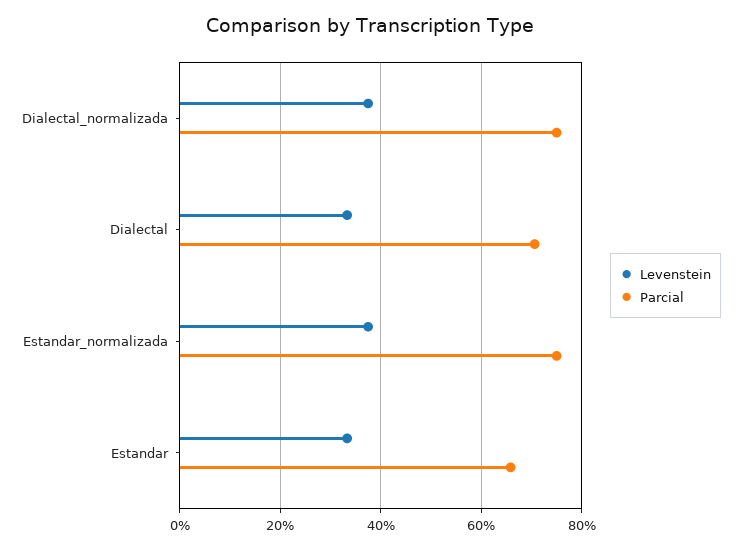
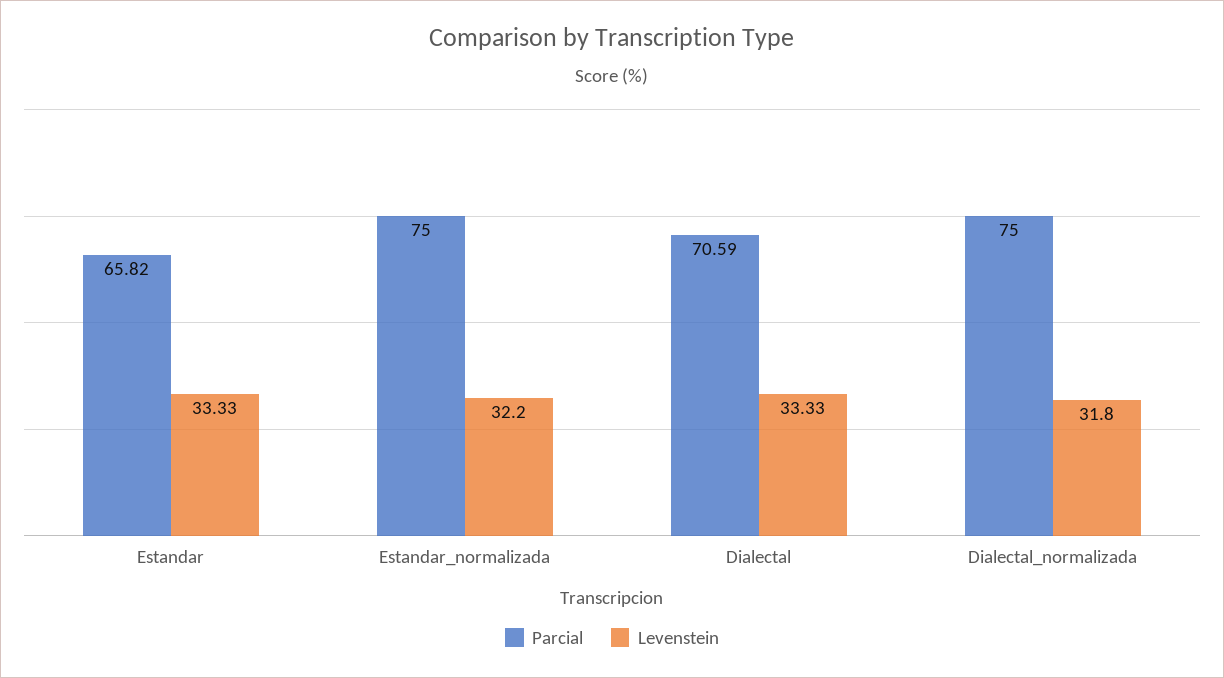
  {
    "Levenstein": {
-     "Dialectal_normalizada": 38,
+     "Dialectal_normalizada": 31.8,
      "Dialectal": 33.33,
-     "Estandar_normalizada": 38,
+     "Estandar_normalizada": 32.2,
      "Estandar": 33.33
    },
    "Parcial": {
      "Dialectal_normalizada": 75,
      "Dialectal": 70.59,
      "Estandar_normalizada": 75,
      "Estandar": 65.82
    }
  }

